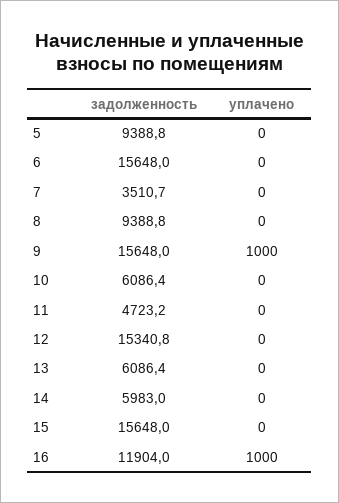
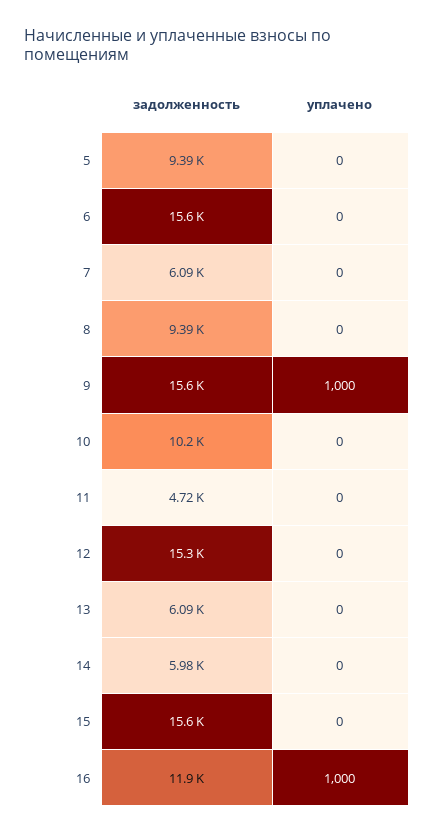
  {
    "задолженность": {
      "5": 9388.8,
      "6": 15648,
-     "7": 3510.7,
+     "7": 6090,
      "8": 9388.8,
      "9": 15648,
-     "10": 6086.4,
+     "10": 10200,
      "11": 4723.2,
      "12": 15340.8,
      "13": 6086.4,
      "14": 5983,
      "15": 15648,
      "16": 11904
    },
    "уплачено": {
      "5": 0,
      "6": 0,
      "7": 0,
      "8": 0,
      "9": 1000,
      "10": 0,
      "11": 0,
      "12": 0,
      "13": 0,
      "14": 0,
      "15": 0,
      "16": 1000
    }
  }

